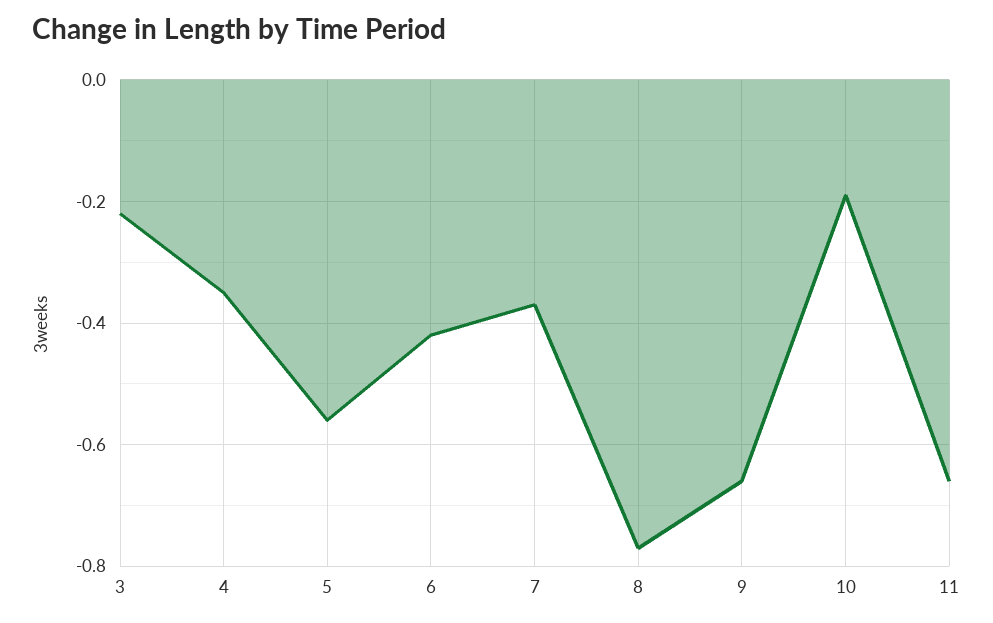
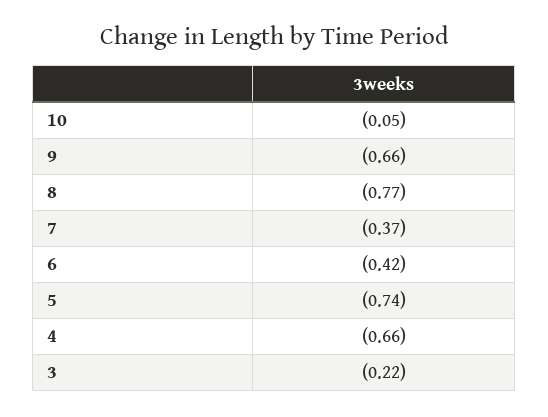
  {
    "3": -0.22,
-   "4": -0.35,
+   "4": -0.66,
-   "5": -0.55,
+   "5": -0.74,
    "6": -0.42,
    "7": -0.37,
    "8": -0.77,
    "9": -0.66,
-   "10": -0.2,
+   "10": -0.05
-   "11": -0.65
  }

